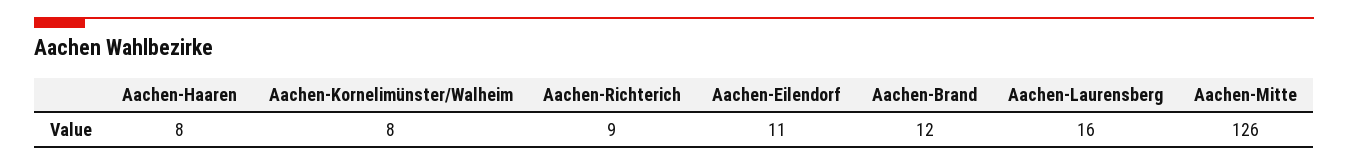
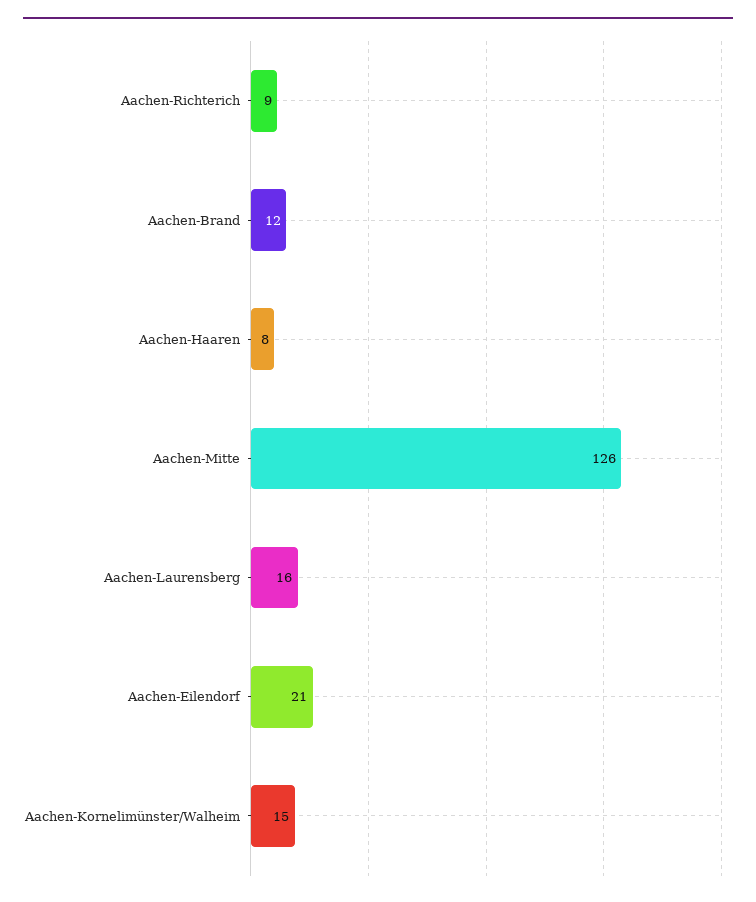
  {
    "Aachen-Haaren": 8,
-   "Aachen-Kornelimünster/Walheim": 8,
+   "Aachen-Kornelimünster/Walheim": 15,
    "Aachen-Richterich": 9,
-   "Aachen-Eilendorf": 11,
+   "Aachen-Eilendorf": 21,
    "Aachen-Brand": 12,
    "Aachen-Laurensberg": 16,
    "Aachen-Mitte": 126
  }

